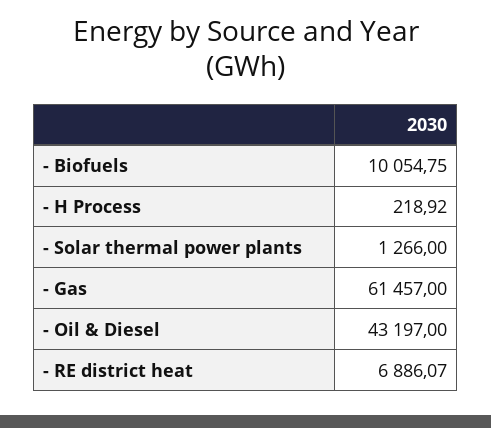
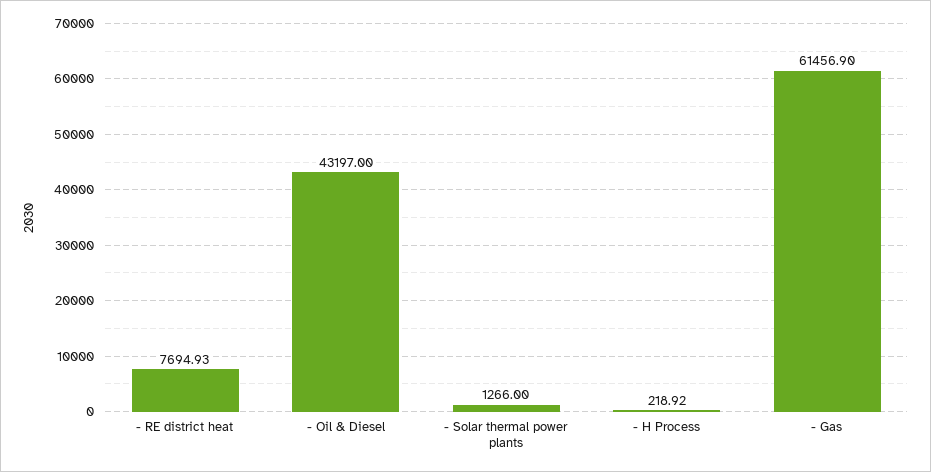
  {
-   "- Biofuels": 10054.75,
    "- H Process": 218.92,
    "- Solar thermal power plants": 1266,
-   "- Gas": 61457,
+   "- Gas": 61456.9,
    "- Oil & Diesel": 43197,
-   "- RE district heat": 6886.07
+   "- RE district heat": 7694.93
  }

